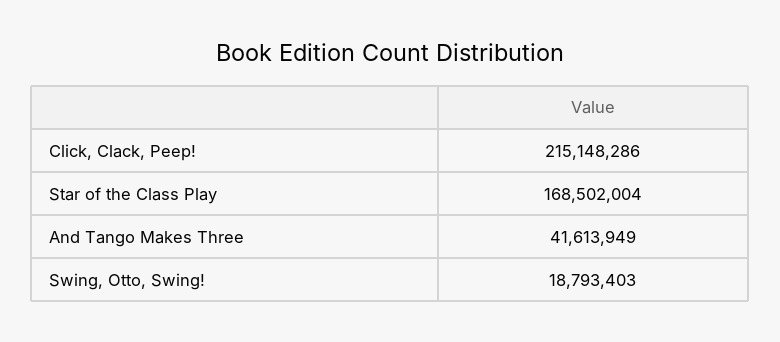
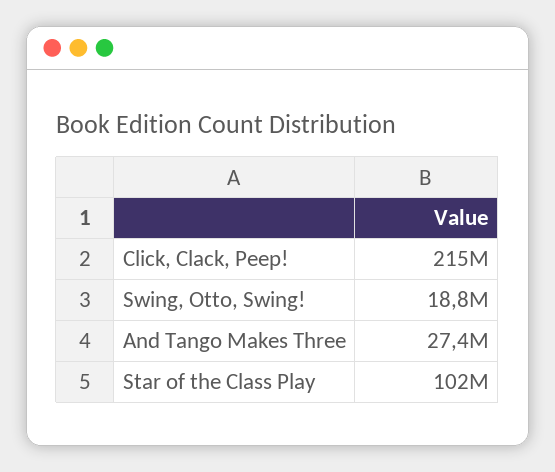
  {
    "Click, Clack, Peep!": 215148286,
-   "Star of the Class Play": 168502004,
+   "Star of the Class Play": 102000000,
-   "And Tango Makes Three": 41613949,
+   "And Tango Makes Three": 27400000,
    "Swing, Otto, Swing!": 18793403
  }

